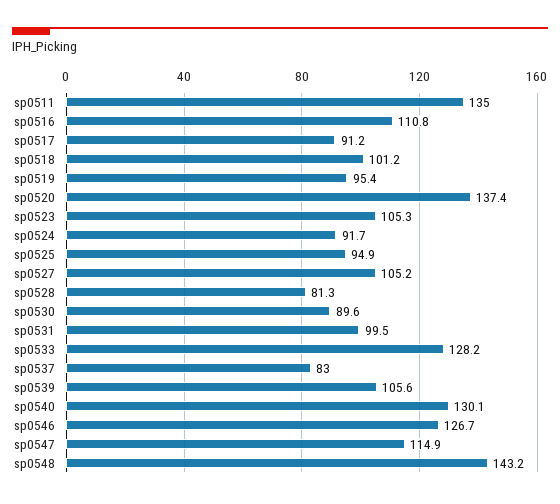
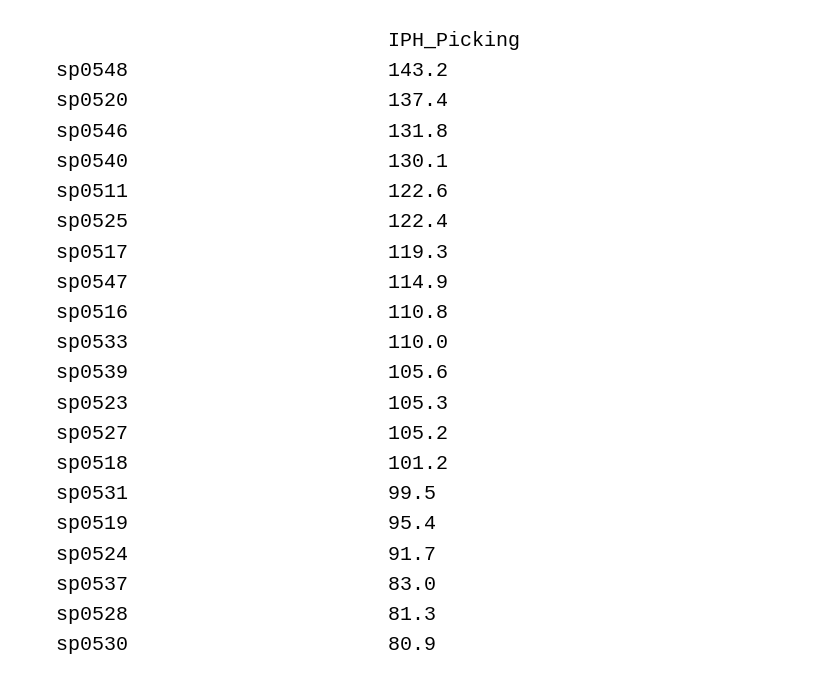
  {
-   "sp0511": 135,
+   "sp0511": 122.6,
    "sp0516": 110.8,
-   "sp0517": 91.2,
+   "sp0517": 119.3,
    "sp0518": 101.2,
    "sp0519": 95.4,
    "sp0520": 137.4,
    "sp0523": 105.3,
    "sp0524": 91.7,
-   "sp0525": 94.9,
+   "sp0525": 122.4,
    "sp0527": 105.2,
    "sp0528": 81.3,
-   "sp0530": 89.6,
+   "sp0530": 80.9,
    "sp0531": 99.5,
-   "sp0533": 128.2,
+   "sp0533": 110,
    "sp0537": 83,
    "sp0539": 105.6,
    "sp0540": 130.1,
-   "sp0546": 126.7,
+   "sp0546": 131.8,
    "sp0547": 114.9,
    "sp0548": 143.2
  }

